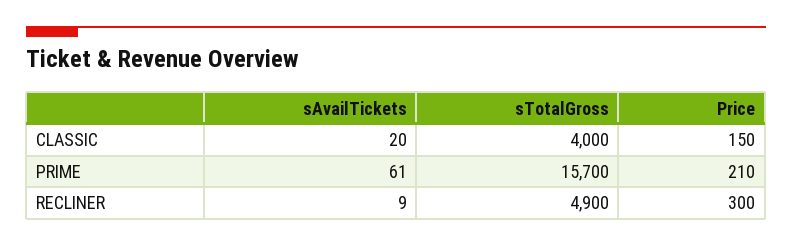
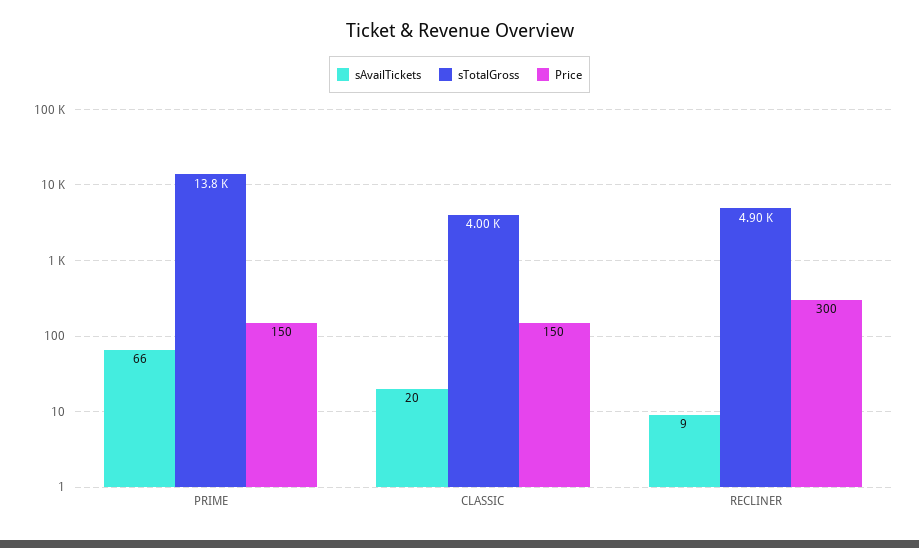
  {
    "sAvailTickets": {
      "CLASSIC": 20,
-     "PRIME": 61,
+     "PRIME": 66,
      "RECLINER": 9
    },
    "sTotalGross": {
      "CLASSIC": 4000,
-     "PRIME": 15700,
+     "PRIME": 13800,
      "RECLINER": 4900
    },
    "Price": {
      "CLASSIC": 150,
-     "PRIME": 210,
+     "PRIME": 150,
      "RECLINER": 300
    }
  }

